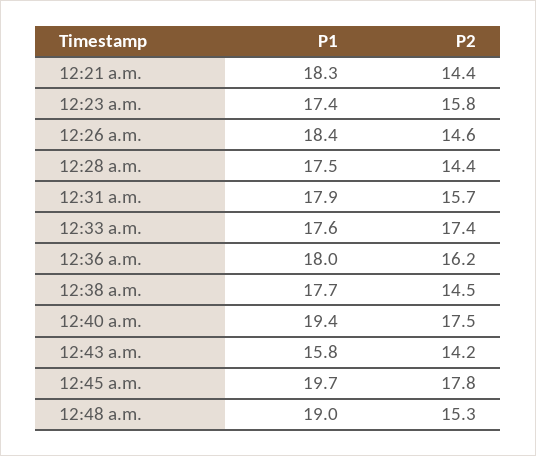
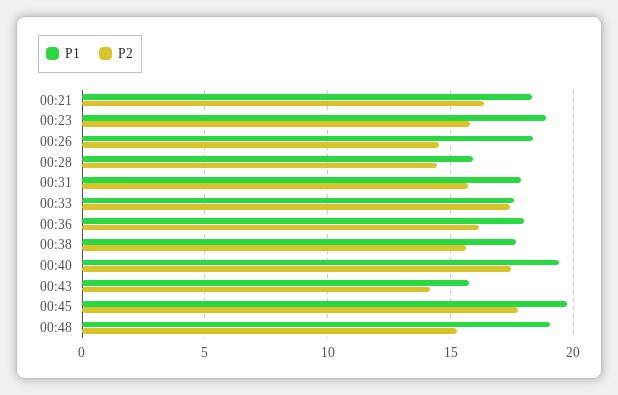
  {
    "P1": {
      "12:21 a.m.": 18.3,
-     "12:23 a.m.": 17.4,
+     "12:23 a.m.": 19,
      "12:26 a.m.": 18.4,
-     "12:28 a.m.": 17.5,
+     "12:28 a.m.": 16,
      "12:31 a.m.": 17.9,
      "12:33 a.m.": 17.6,
      "12:36 a.m.": 18,
      "12:38 a.m.": 17.7,
      "12:40 a.m.": 19.4,
      "12:43 a.m.": 15.8,
      "12:45 a.m.": 19.7,
      "12:48 a.m.": 19
    },
    "P2": {
-     "12:21 a.m.": 14.4,
+     "12:21 a.m.": 16.5,
      "12:23 a.m.": 15.8,
      "12:26 a.m.": 14.6,
      "12:28 a.m.": 14.4,
      "12:31 a.m.": 15.7,
      "12:33 a.m.": 17.4,
      "12:36 a.m.": 16.2,
-     "12:38 a.m.": 14.5,
+     "12:38 a.m.": 15.5,
      "12:40 a.m.": 17.5,
      "12:43 a.m.": 14.2,
      "12:45 a.m.": 17.8,
      "12:48 a.m.": 15.3
    }
  }

